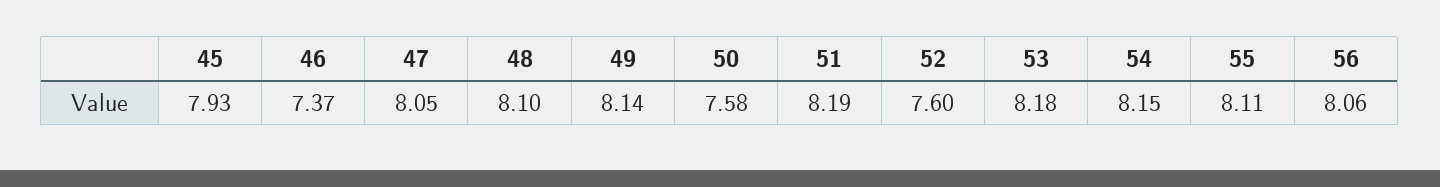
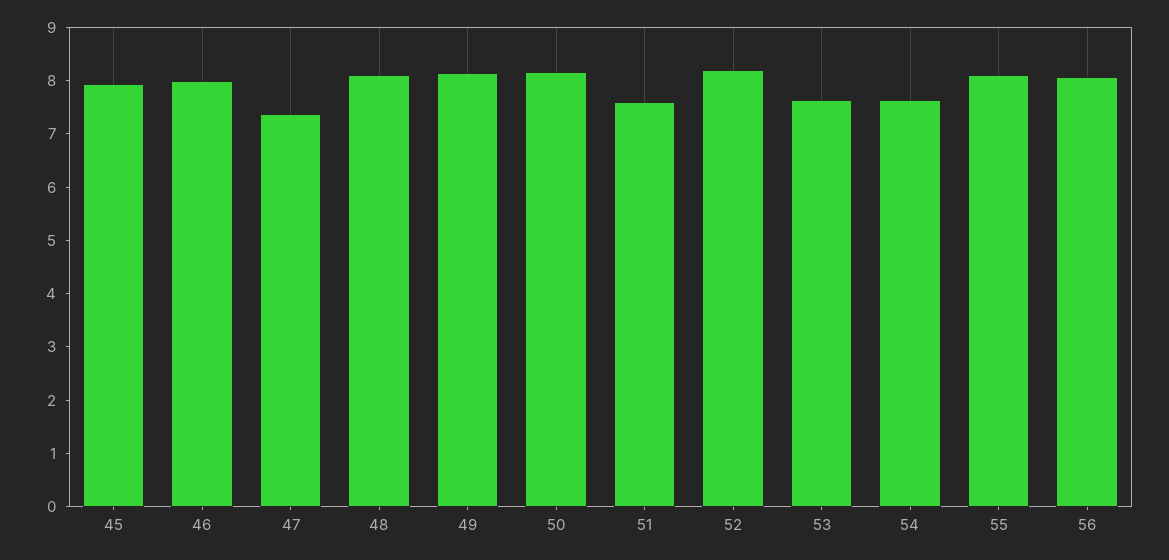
  {
    "45": 7.93,
-   "46": 7.37,
+   "46": 8,
-   "47": 8.05,
+   "47": 7.4,
    "48": 8.1,
    "49": 8.14,
-   "50": 7.58,
+   "50": 8.2,
-   "51": 8.19,
+   "51": 7.6,
-   "52": 7.6,
+   "52": 8.2,
-   "53": 8.18,
+   "53": 7.6,
-   "54": 8.15,
+   "54": 7.6,
    "55": 8.11,
    "56": 8.06
  }

